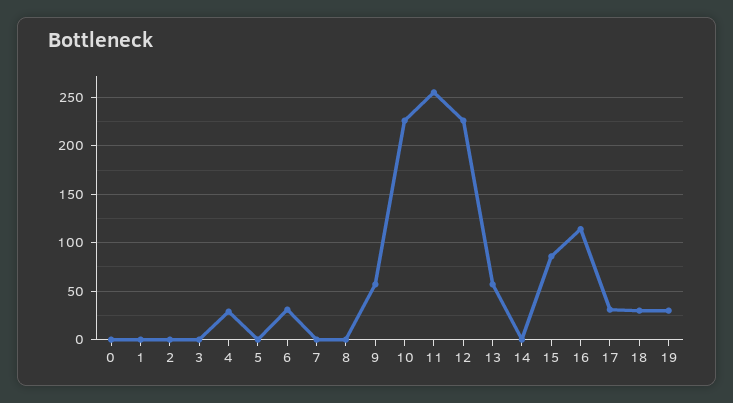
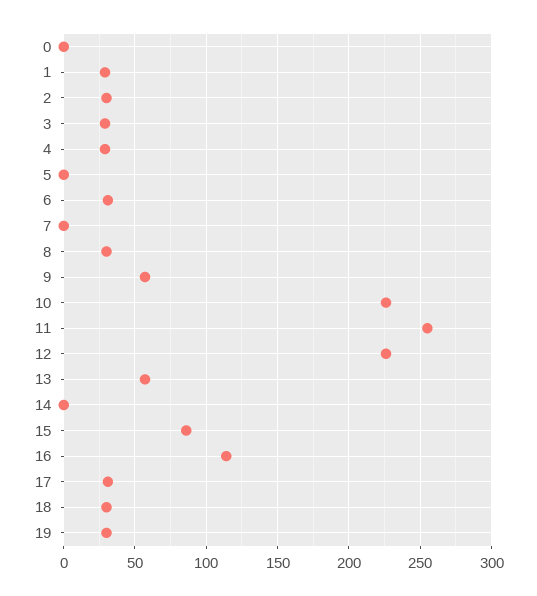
  {
    "0": 0,
-   "1": 0,
+   "1": 30,
-   "2": 0,
+   "2": 30,
-   "3": 0,
+   "3": 30,
    "4": 30,
    "5": 0,
    "6": 30,
    "7": 0,
-   "8": 0,
+   "8": 30,
    "9": 55,
    "10": 225,
    "11": 255,
    "12": 225,
    "13": 55,
    "14": 0,
    "15": 85,
    "16": 115,
    "17": 30,
    "18": 30,
    "19": 30
  }

